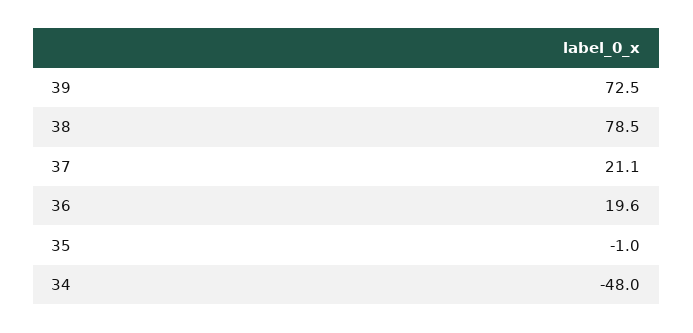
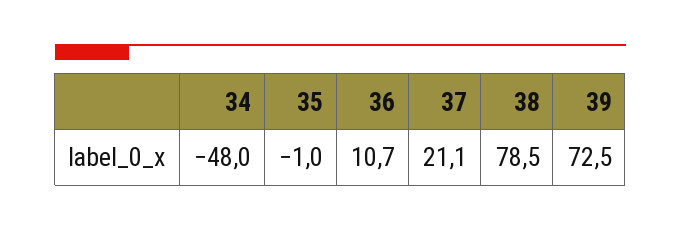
  {
    "39": 72.5,
    "38": 78.5,
    "37": 21.1,
-   "36": 19.6,
+   "36": 10.7,
    "35": -1,
    "34": -48
  }

